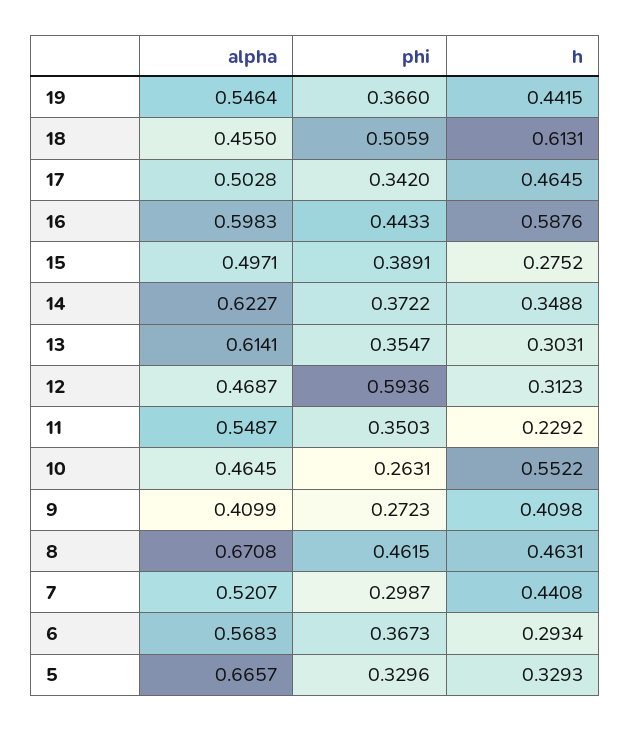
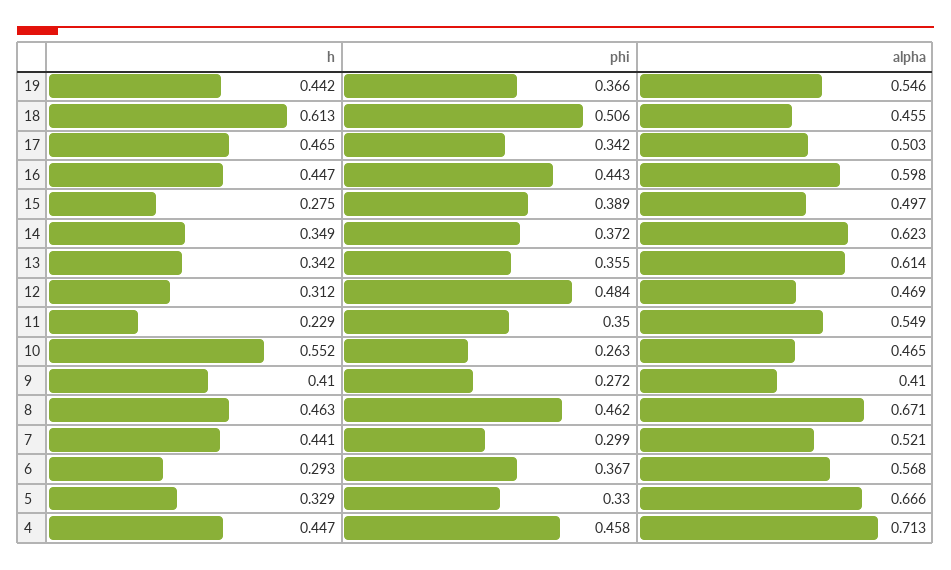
  {
    "alpha": {
      "19": 0.5464,
      "18": 0.455,
      "17": 0.5028,
      "16": 0.5983,
      "15": 0.4971,
      "14": 0.6227,
      "13": 0.6141,
      "12": 0.4687,
      "11": 0.5487,
      "10": 0.4645,
      "9": 0.4099,
      "8": 0.6708,
      "7": 0.5207,
      "6": 0.5683,
-     "5": 0.6657
+     "5": 0.6657,
+     "4": 0.713
    },
    "phi": {
      "19": 0.366,
      "18": 0.5059,
      "17": 0.342,
      "16": 0.4433,
      "15": 0.3891,
      "14": 0.3722,
      "13": 0.3547,
-     "12": 0.5936,
+     "12": 0.484,
      "11": 0.3503,
      "10": 0.2631,
      "9": 0.2723,
      "8": 0.4615,
      "7": 0.2987,
      "6": 0.3673,
-     "5": 0.3296
+     "5": 0.3296,
+     "4": 0.458
    },
    "h": {
      "19": 0.4415,
      "18": 0.6131,
      "17": 0.4645,
-     "16": 0.5876,
+     "16": 0.447,
      "15": 0.2752,
      "14": 0.3488,
-     "13": 0.3031,
+     "13": 0.342,
      "12": 0.3123,
      "11": 0.2292,
      "10": 0.5522,
      "9": 0.4098,
      "8": 0.4631,
      "7": 0.4408,
      "6": 0.2934,
-     "5": 0.3293
+     "5": 0.3293,
+     "4": 0.447
    }
  }

